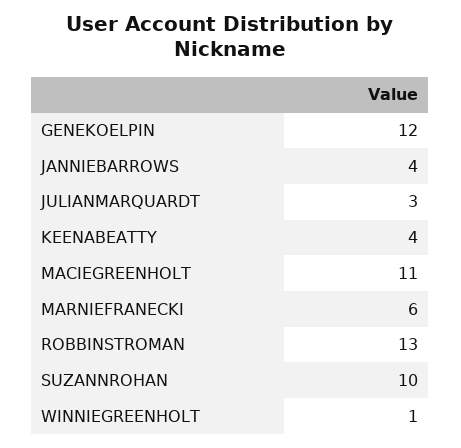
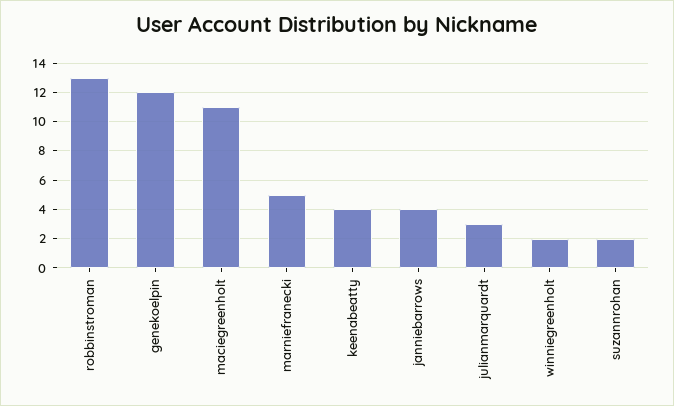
  {
    "GENEKOELPIN": 12,
    "JANNIEBARROWS": 4,
    "JULIANMARQUARDT": 3,
    "KEENABEATTY": 4,
    "MACIEGREENHOLT": 11,
-   "MARNIEFRANECKI": 6,
+   "MARNIEFRANECKI": 5,
    "ROBBINSTROMAN": 13,
-   "SUZANNROHAN": 10,
+   "SUZANNROHAN": 2,
-   "WINNIEGREENHOLT": 1
+   "WINNIEGREENHOLT": 2
  }

